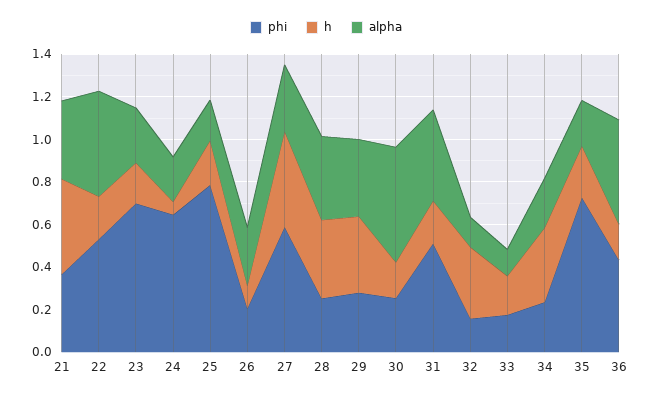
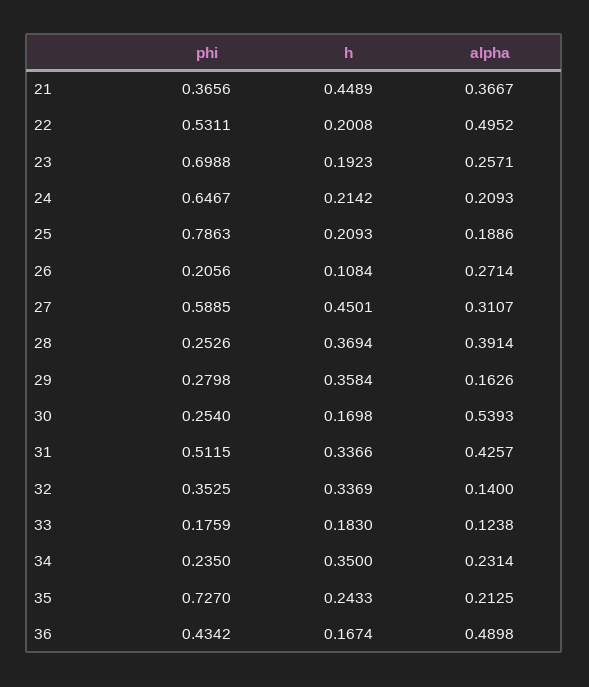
  {
    "phi": {
      "21": 0.3656,
      "22": 0.5311,
      "23": 0.6988,
      "24": 0.6467,
      "25": 0.7863,
      "26": 0.2056,
      "27": 0.5885,
      "28": 0.2526,
      "29": 0.2798,
      "30": 0.254,
      "31": 0.5115,
-     "32": 0.15,
+     "32": 0.3525,
      "33": 0.1759,
      "34": 0.235,
      "35": 0.727,
      "36": 0.4342
    },
    "h": {
      "21": 0.4489,
      "22": 0.2008,
      "23": 0.1923,
-     "24": 0.05,
+     "24": 0.2142,
      "25": 0.2093,
      "26": 0.1084,
      "27": 0.4501,
      "28": 0.3694,
      "29": 0.3584,
      "30": 0.1698,
-     "31": 0.2,
+     "31": 0.3366,
      "32": 0.3369,
      "33": 0.183,
      "34": 0.35,
      "35": 0.2433,
      "36": 0.1674
    },
    "alpha": {
      "21": 0.3667,
      "22": 0.4952,
      "23": 0.2571,
      "24": 0.2093,
      "25": 0.1886,
      "26": 0.2714,
      "27": 0.3107,
      "28": 0.3914,
-     "29": 0.35,
+     "29": 0.1626,
      "30": 0.5393,
      "31": 0.4257,
      "32": 0.14,
      "33": 0.1238,
      "34": 0.2314,
      "35": 0.2125,
      "36": 0.4898
    }
  }

